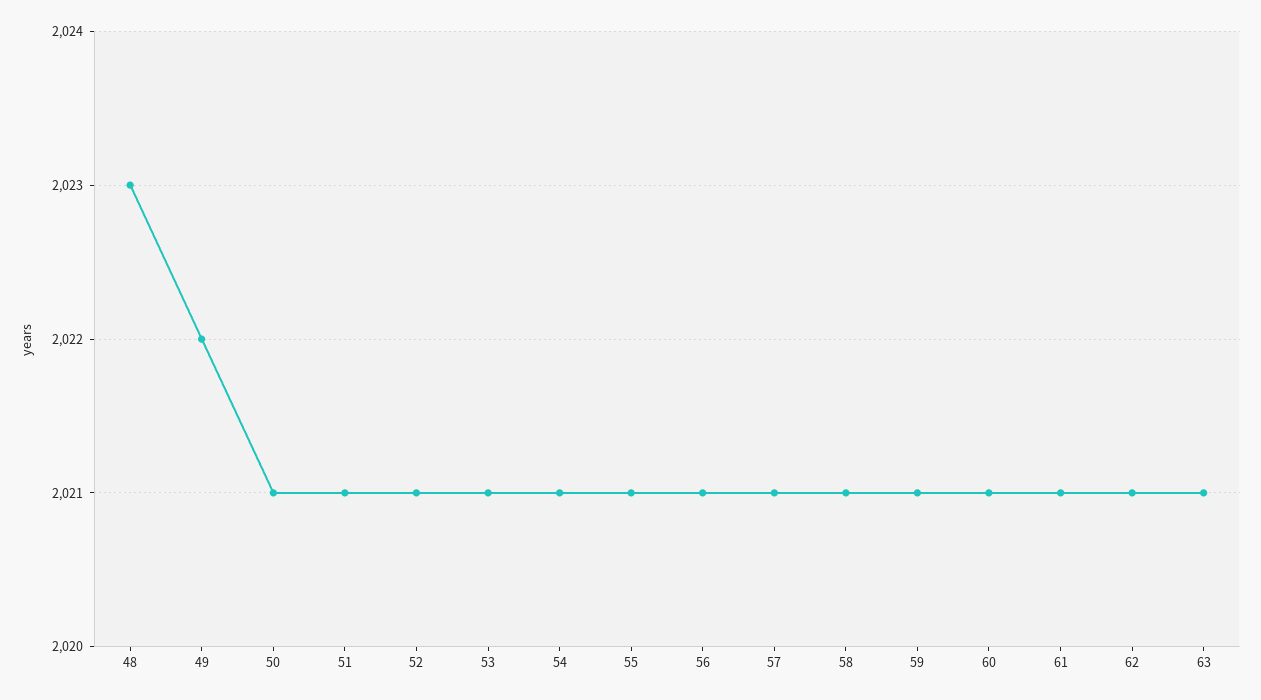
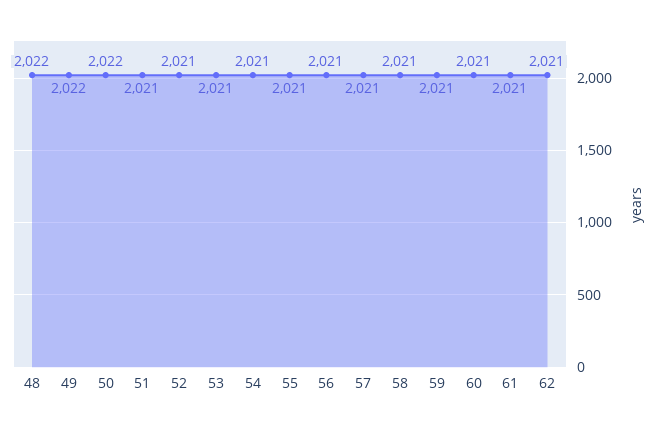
  {
-   "48": 2023,
+   "48": 2022,
    "49": 2022,
-   "50": 2021,
+   "50": 2022,
    "51": 2021,
    "52": 2021,
    "53": 2021,
    "54": 2021,
    "55": 2021,
    "56": 2021,
    "57": 2021,
    "58": 2021,
    "59": 2021,
    "60": 2021,
    "61": 2021,
-   "62": 2021,
+   "62": 2021
-   "63": 2021
  }

